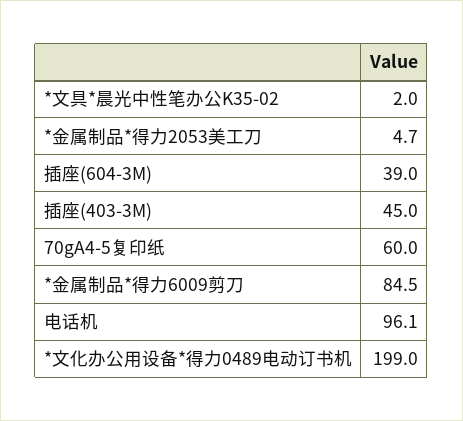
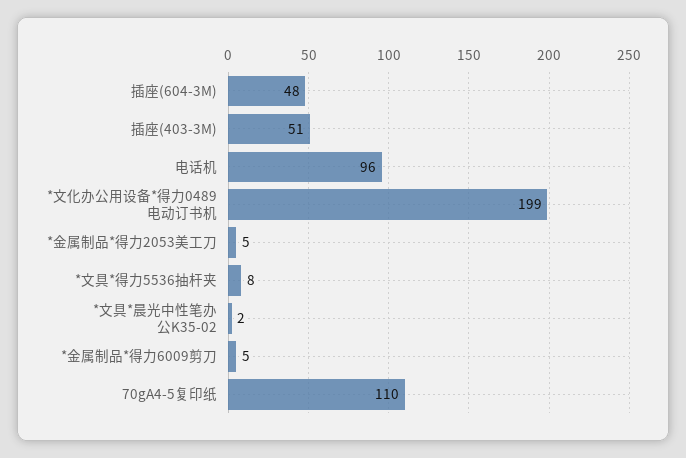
  {
    "*文具*晨光中性笔办公K35-02": 2,
    "*金属制品*得力2053美工刀": 4.7,
-   "插座(604-3M)": 39,
+   "插座(604-3M)": 48,
-   "插座(403-3M)": 45,
+   "插座(403-3M)": 51,
-   "70gA4-5复印纸": 60,
+   "70gA4-5复印纸": 110,
-   "*金属制品*得力6009剪刀": 84.5,
+   "*金属制品*得力6009剪刀": 5,
    "电话机": 96.1,
-   "*文化办公用设备*得力0489电动订书机": 199
+   "*文化办公用设备*得力0489电动订书机": 199,
+   "*文具*得力5536抽杆夹": 8
  }

